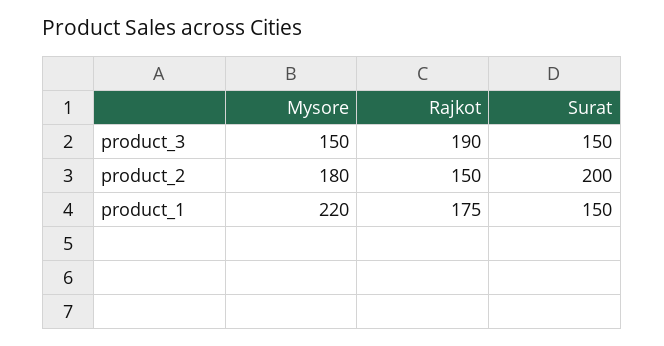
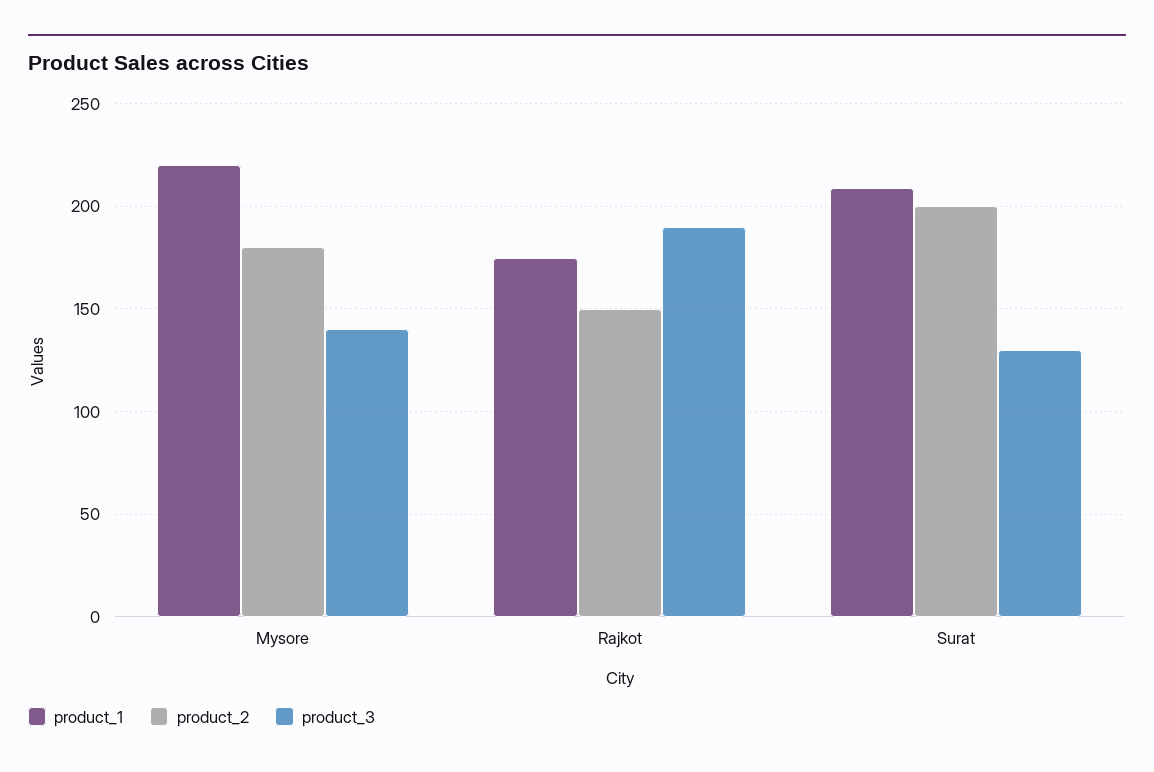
  {
    "product_3": {
-     "Mysore": 150,
+     "Mysore": 140,
      "Rajkot": 190,
-     "Surat": 150
+     "Surat": 130
    },
    "product_2": {
      "Mysore": 180,
      "Rajkot": 150,
      "Surat": 200
    },
    "product_1": {
      "Mysore": 220,
      "Rajkot": 175,
-     "Surat": 150
+     "Surat": 210
    }
  }

